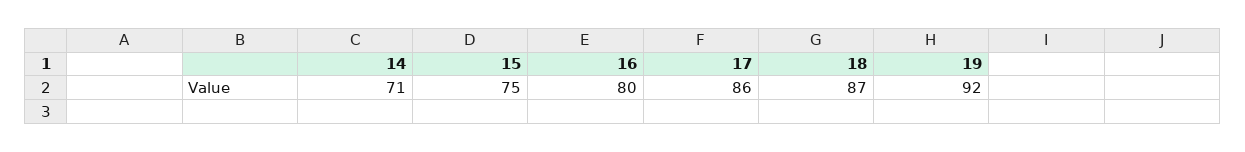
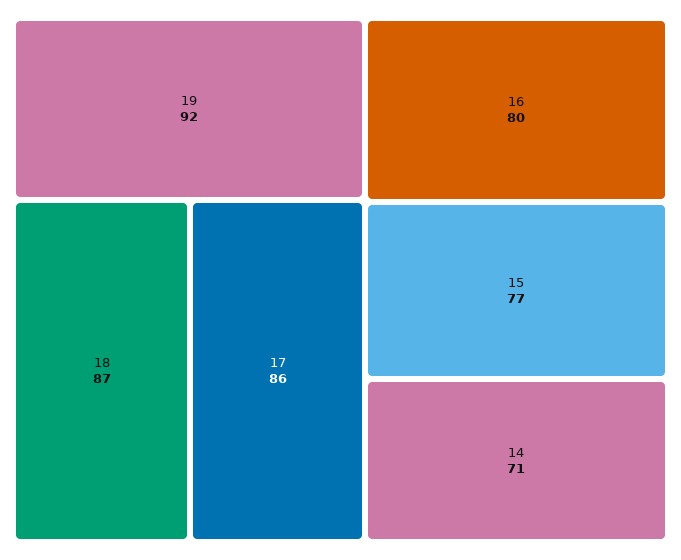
  {
    "14": 71,
-   "15": 75,
+   "15": 77,
    "16": 80,
    "17": 86,
    "18": 87,
    "19": 92
  }

